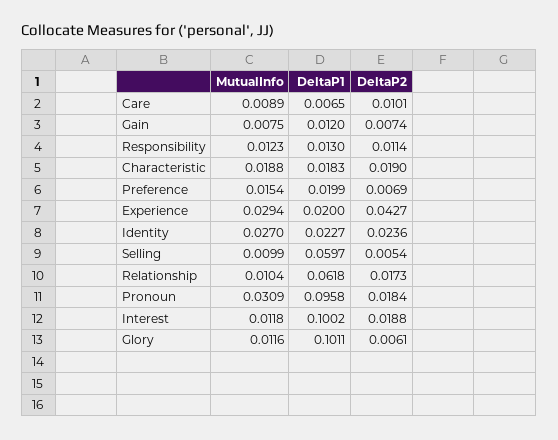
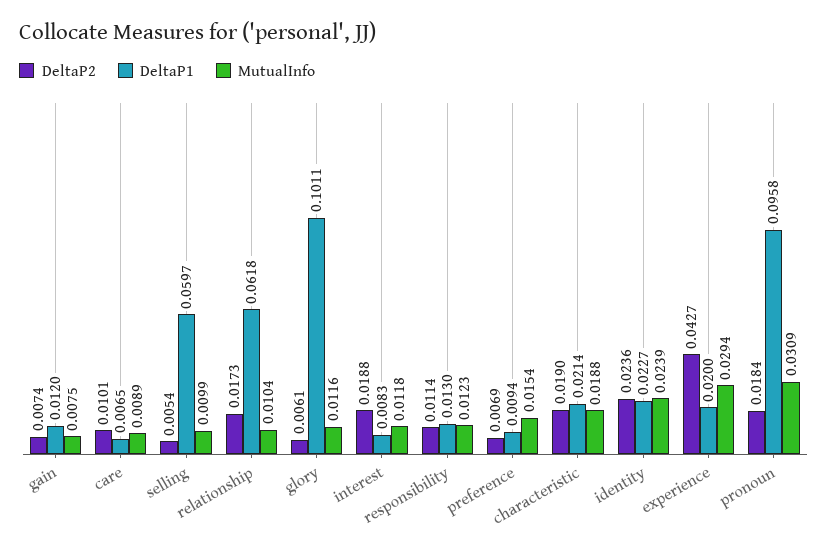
  {
    "MutualInfo": {
      "Care": 0.0089,
      "Gain": 0.0075,
      "Responsibility": 0.0123,
      "Characteristic": 0.0188,
      "Preference": 0.0154,
      "Experience": 0.0294,
-     "Identity": 0.027,
+     "Identity": 0.0239,
      "Selling": 0.0099,
      "Relationship": 0.0104,
      "Pronoun": 0.0309,
      "Interest": 0.0118,
      "Glory": 0.0116
    },
    "DeltaP1": {
      "Care": 0.0065,
      "Gain": 0.012,
      "Responsibility": 0.013,
-     "Characteristic": 0.0183,
+     "Characteristic": 0.0214,
-     "Preference": 0.0199,
+     "Preference": 0.0094,
      "Experience": 0.02,
      "Identity": 0.0227,
      "Selling": 0.0597,
      "Relationship": 0.0618,
      "Pronoun": 0.0958,
-     "Interest": 0.1002,
+     "Interest": 0.0083,
      "Glory": 0.1011
    },
    "DeltaP2": {
      "Care": 0.0101,
      "Gain": 0.0074,
      "Responsibility": 0.0114,
      "Characteristic": 0.019,
      "Preference": 0.0069,
      "Experience": 0.0427,
      "Identity": 0.0236,
      "Selling": 0.0054,
      "Relationship": 0.0173,
      "Pronoun": 0.0184,
      "Interest": 0.0188,
      "Glory": 0.0061
    }
  }

